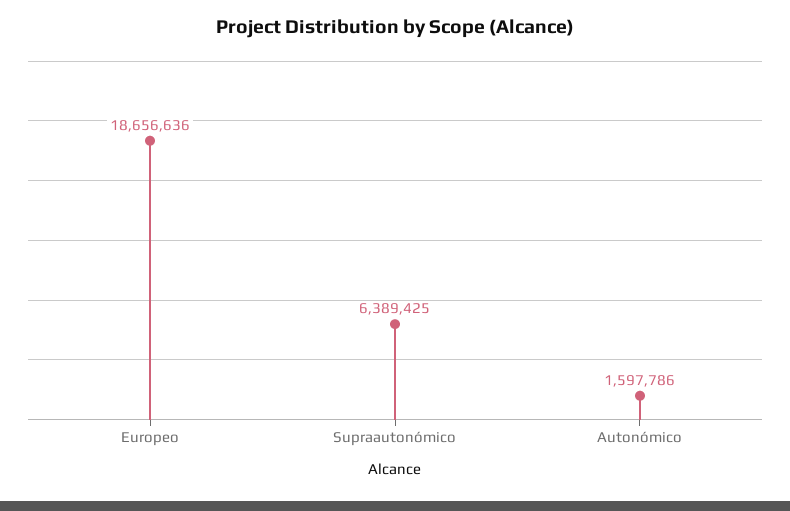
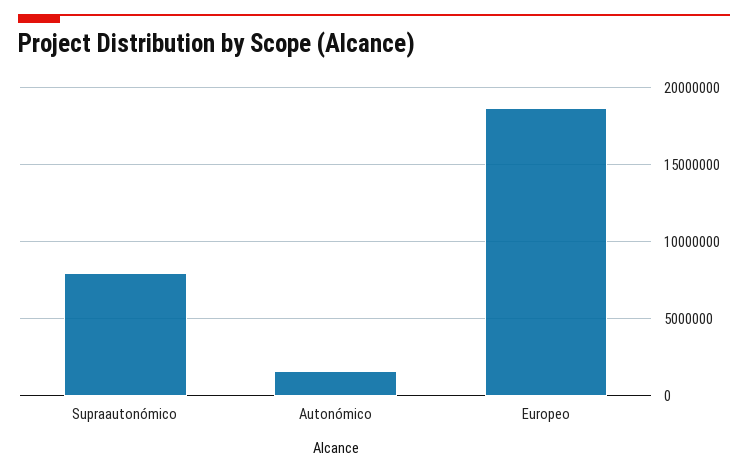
  {
    "Europeo": 18656636,
-   "Supraautonómico": 6389425,
+   "Supraautonómico": 8000000,
    "Autonómico": 1597786
  }

